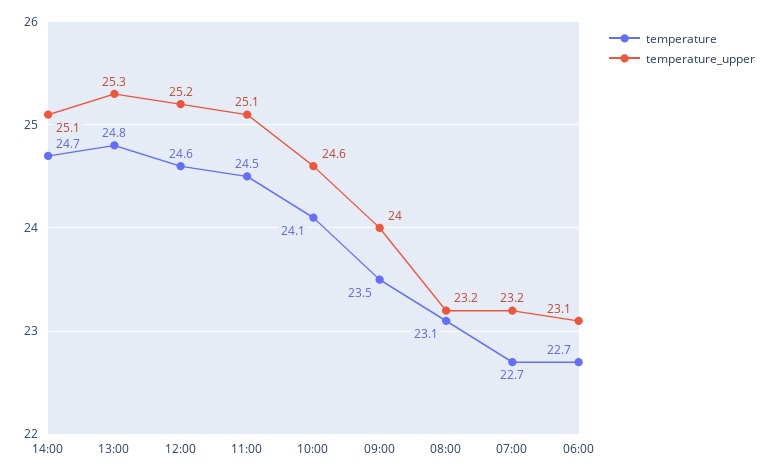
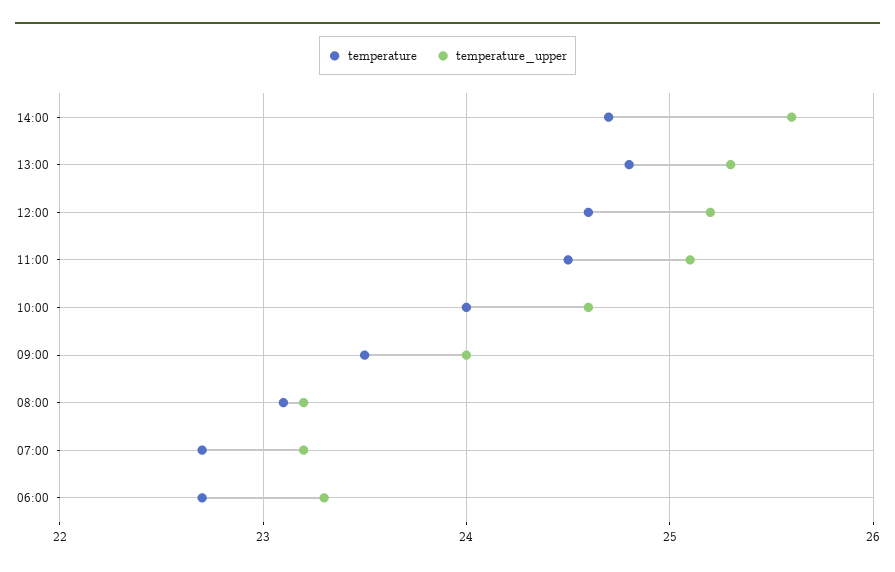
  {
    "temperature": {
      "14:00": 24.7,
      "13:00": 24.8,
      "12:00": 24.6,
      "11:00": 24.5,
-     "10:00": 24.1,
+     "10:00": 24,
      "09:00": 23.5,
      "08:00": 23.1,
      "07:00": 22.7,
      "06:00": 22.7
    },
    "temperature_upper": {
-     "14:00": 25.1,
+     "14:00": 25.6,
      "13:00": 25.3,
      "12:00": 25.2,
      "11:00": 25.1,
      "10:00": 24.6,
      "09:00": 24,
      "08:00": 23.2,
      "07:00": 23.2,
-     "06:00": 23.1
+     "06:00": 23.3
    }
  }

